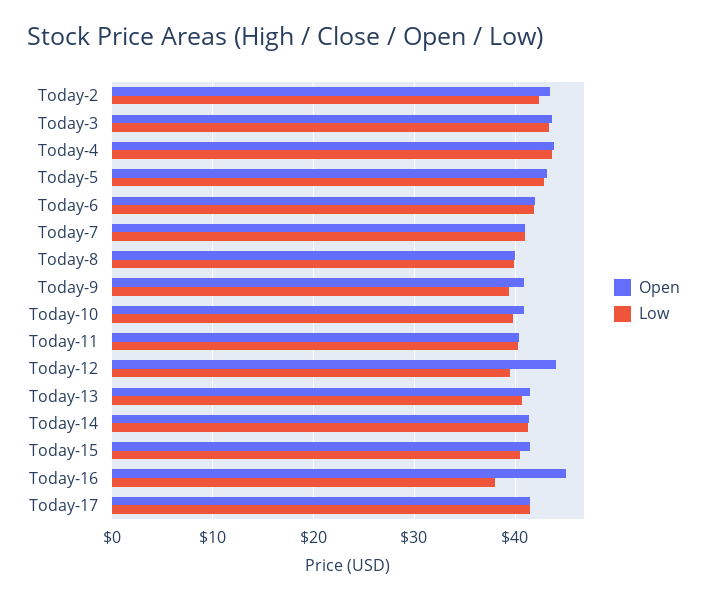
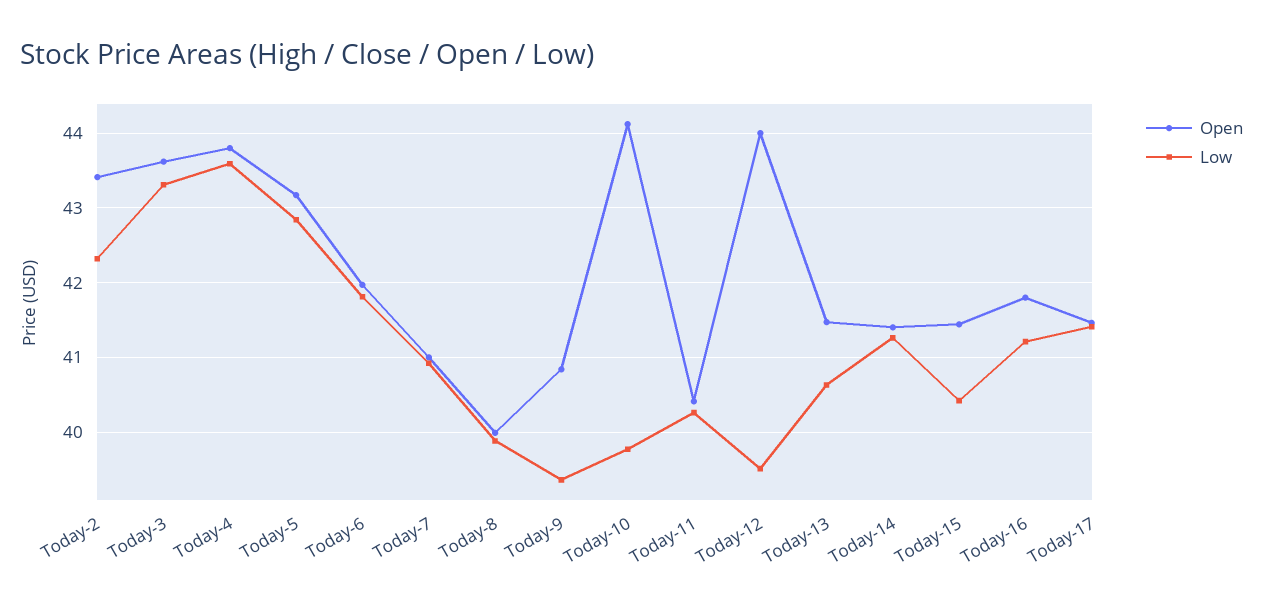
  {
    "Open": {
      "Today-2": 43.4,
      "Today-3": 43.6,
      "Today-4": 43.8,
      "Today-5": 43.2,
      "Today-6": 42,
      "Today-7": 41,
      "Today-8": 40,
      "Today-9": 40.8,
-     "Today-10": 41,
+     "Today-10": 44.1,
      "Today-11": 40.4,
      "Today-12": 44,
      "Today-13": 41.5,
      "Today-14": 41.4,
      "Today-15": 41.4,
-     "Today-16": 45,
+     "Today-16": 41.8,
      "Today-17": 41.5
    },
    "Low": {
      "Today-2": 42.3,
      "Today-3": 43.3,
      "Today-4": 43.6,
      "Today-5": 42.8,
      "Today-6": 41.8,
      "Today-7": 40.9,
      "Today-8": 39.9,
      "Today-9": 39.4,
      "Today-10": 39.8,
      "Today-11": 40.3,
      "Today-12": 39.5,
      "Today-13": 40.6,
      "Today-14": 41.3,
      "Today-15": 40.4,
-     "Today-16": 38,
+     "Today-16": 41.2,
      "Today-17": 41.4
    }
  }

